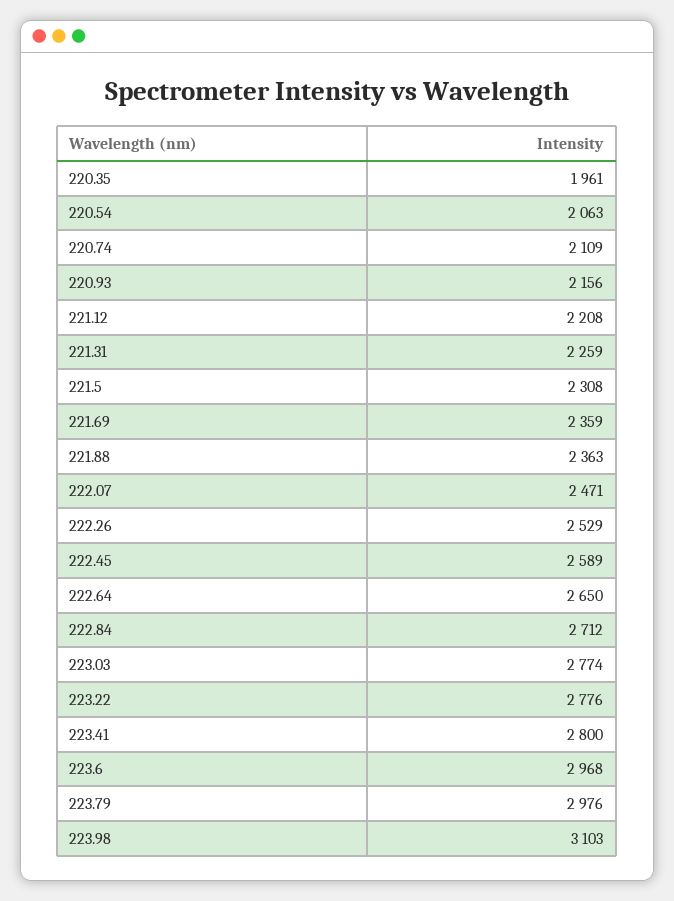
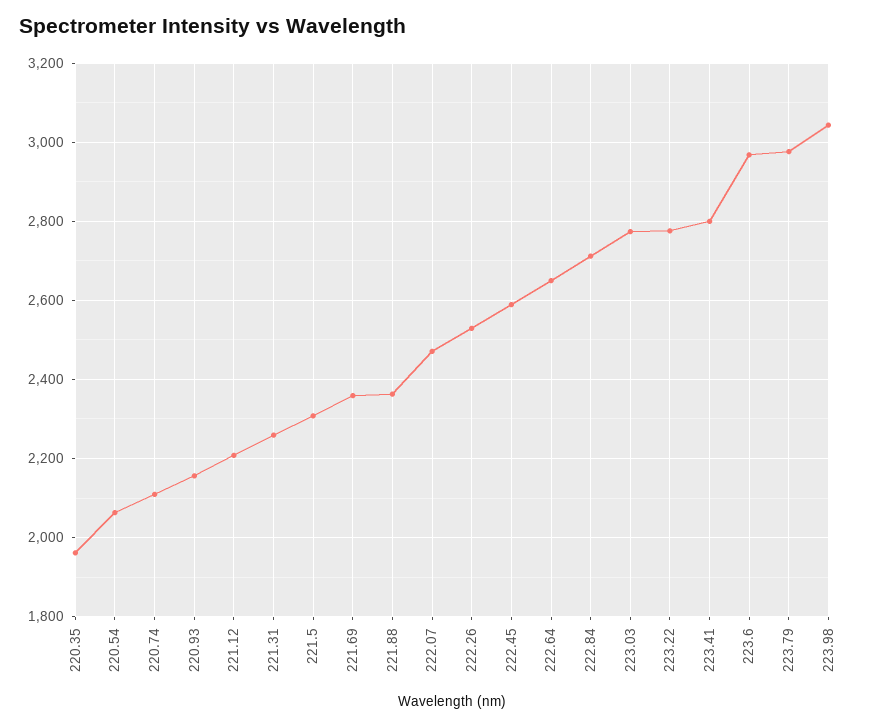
  {
    "220.35": 1961,
    "220.54": 2063,
    "220.74": 2109,
    "220.93": 2156,
    "221.12": 2208,
    "221.31": 2259,
    "221.5": 2308,
    "221.69": 2359,
    "221.88": 2363,
    "222.07": 2471,
    "222.26": 2529,
    "222.45": 2589,
    "222.64": 2650,
    "222.84": 2712,
    "223.03": 2774,
    "223.22": 2776,
    "223.41": 2800,
    "223.6": 2968,
    "223.79": 2976,
-   "223.98": 3103
+   "223.98": 3040
  }

